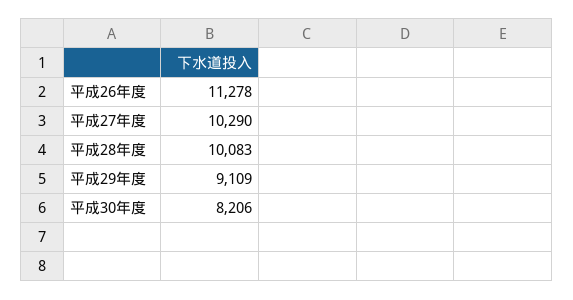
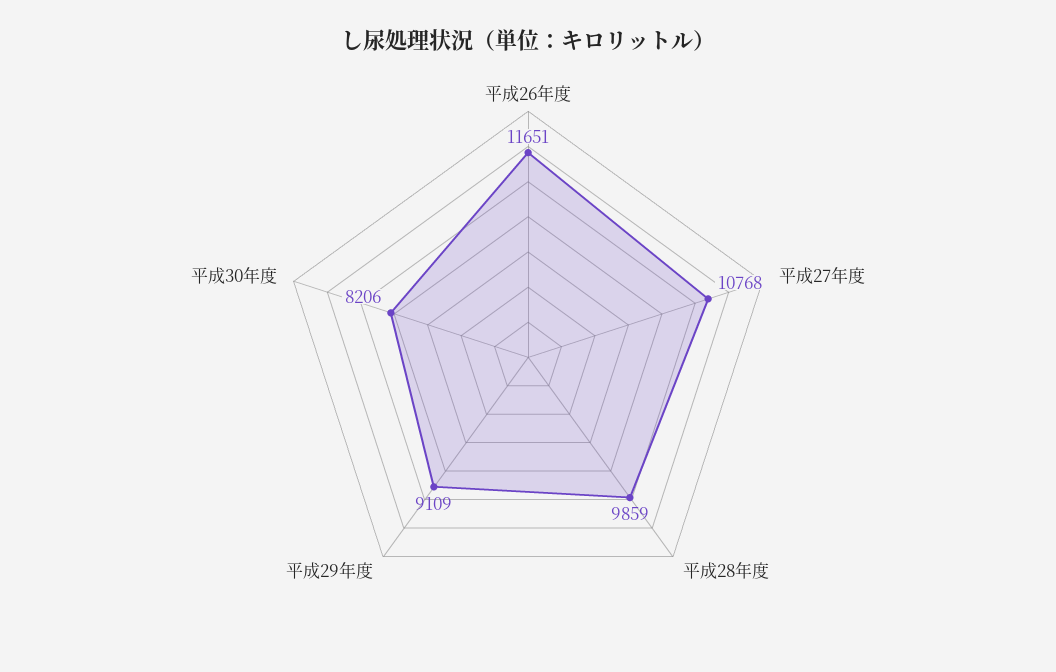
  {
-   "平成26年度": 11278,
+   "平成26年度": 11651,
-   "平成27年度": 10290,
+   "平成27年度": 10768,
-   "平成28年度": 10083,
+   "平成28年度": 9859,
    "平成29年度": 9109,
    "平成30年度": 8206
  }

